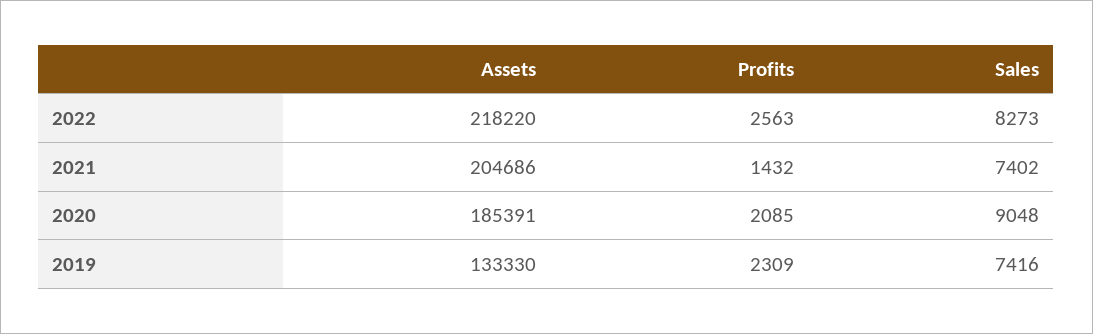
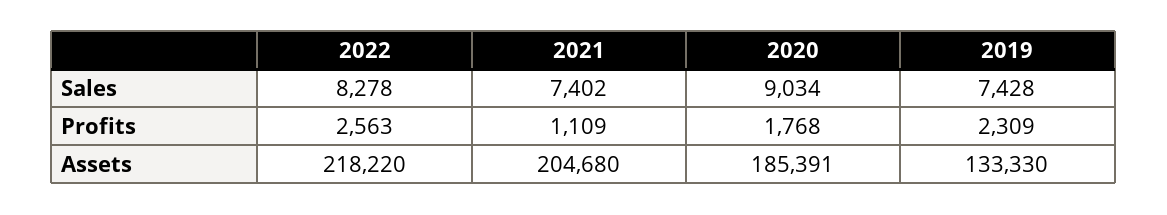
  {
    "Assets": {
      "2022": 218220,
-     "2021": 204686,
+     "2021": 204680,
      "2020": 185391,
      "2019": 133330
    },
    "Profits": {
      "2022": 2563,
-     "2021": 1432,
+     "2021": 1109,
-     "2020": 2085,
+     "2020": 1768,
      "2019": 2309
    },
    "Sales": {
-     "2022": 8273,
+     "2022": 8278,
      "2021": 7402,
-     "2020": 9048,
+     "2020": 9034,
-     "2019": 7416
+     "2019": 7428
    }
  }

